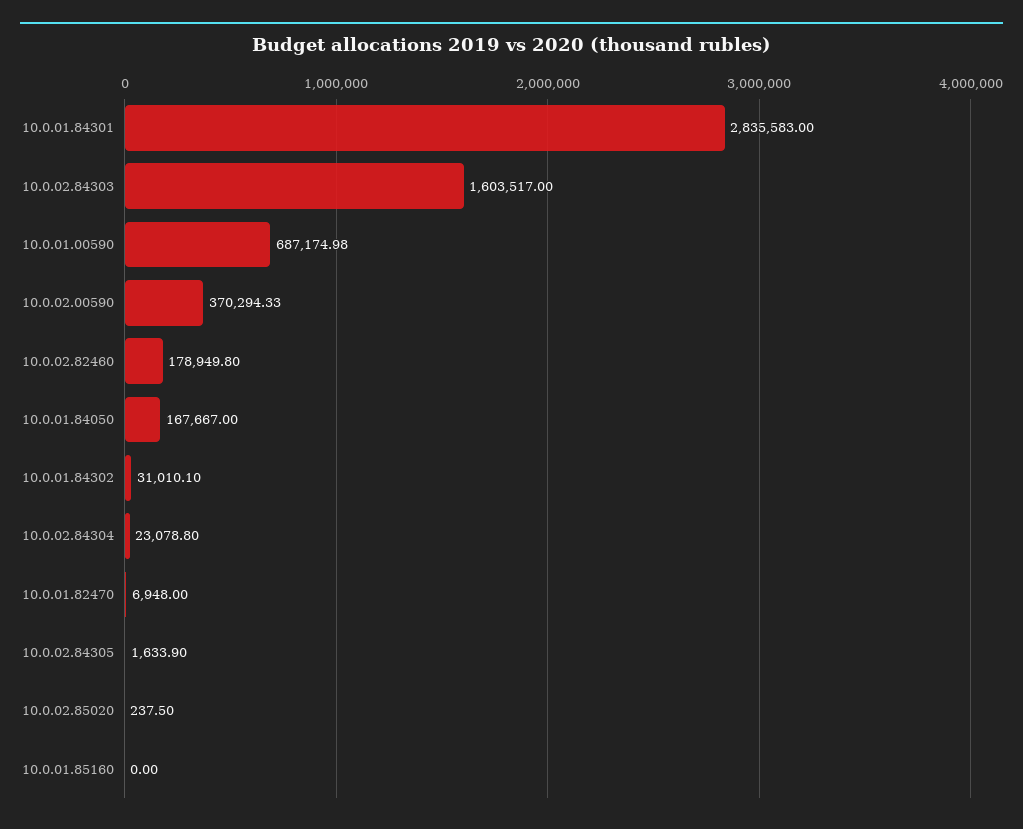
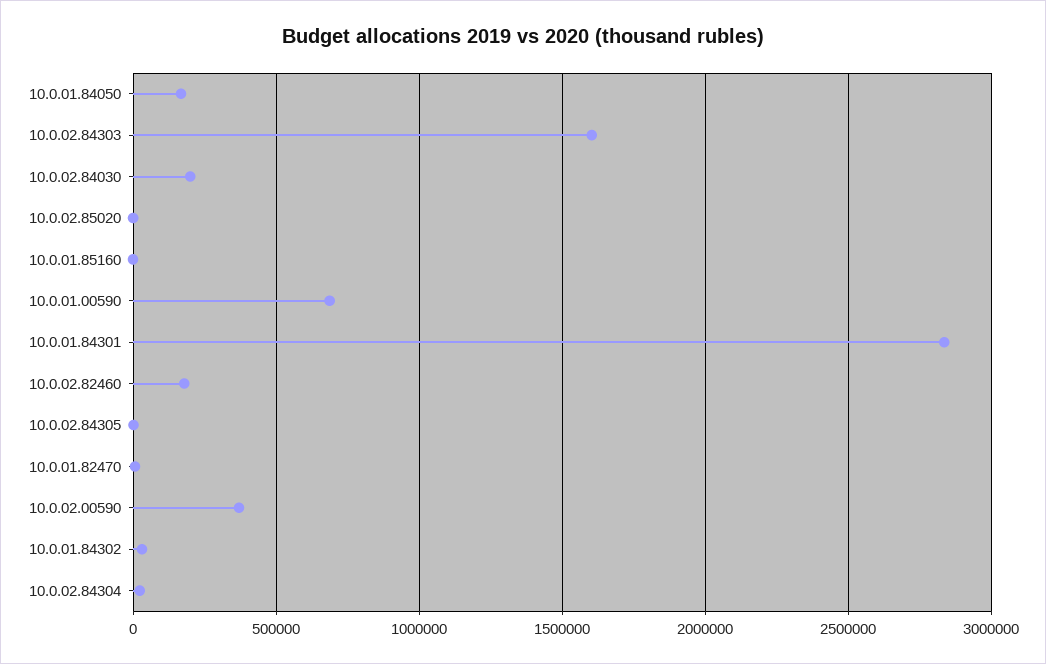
  {
    "10.0.01.84301": 2835583,
    "10.0.02.84303": 1603517,
    "10.0.01.00590": 687174.98,
    "10.0.02.00590": 370294.33,
    "10.0.02.82460": 178949.8,
    "10.0.01.84050": 167667,
    "10.0.01.84302": 31010.1,
    "10.0.02.84304": 23078.8,
    "10.0.01.82470": 6948,
    "10.0.02.84305": 1633.9,
    "10.0.02.85020": 237.5,
-   "10.0.01.85160": 0
+   "10.0.01.85160": 0,
+   "10.0.02.84030": 200000
  }

